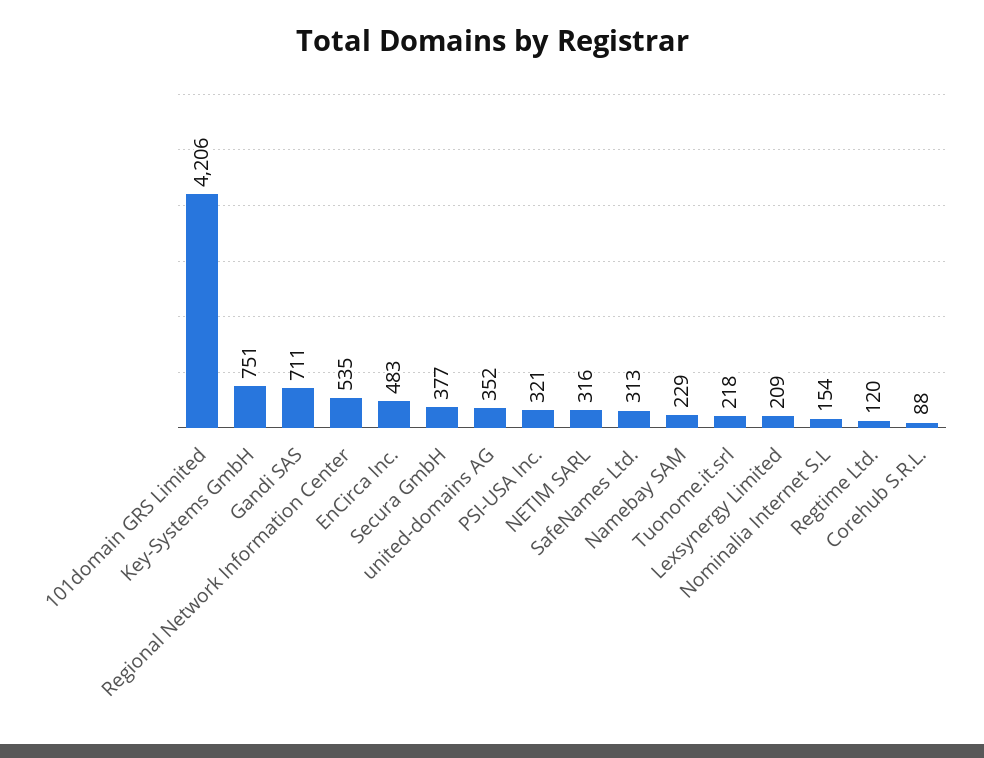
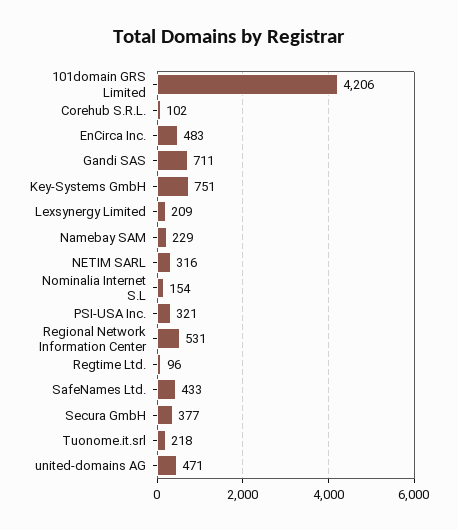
  {
    "101domain GRS Limited": 4206,
    "Key-Systems GmbH": 751,
    "Gandi SAS": 711,
-   "Regional Network Information Center": 535,
+   "Regional Network Information Center": 531,
    "EnCirca Inc.": 483,
    "Secura GmbH": 377,
-   "united-domains AG": 352,
+   "united-domains AG": 471,
    "PSI-USA Inc.": 321,
    "NETIM SARL": 316,
-   "SafeNames Ltd.": 313,
+   "SafeNames Ltd.": 433,
    "Namebay SAM": 229,
    "Tuonome.it.srl": 218,
    "Lexsynergy Limited": 209,
    "Nominalia Internet S.L": 154,
-   "Regtime Ltd.": 120,
+   "Regtime Ltd.": 96,
-   "Corehub S.R.L.": 88
+   "Corehub S.R.L.": 102
  }

